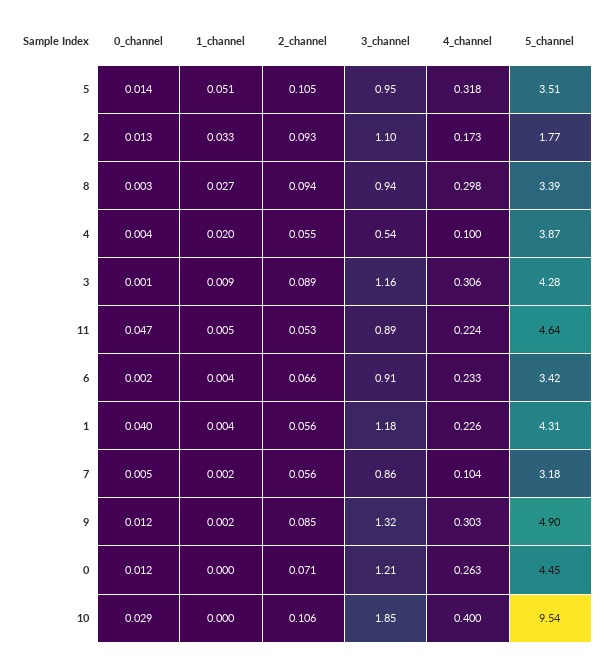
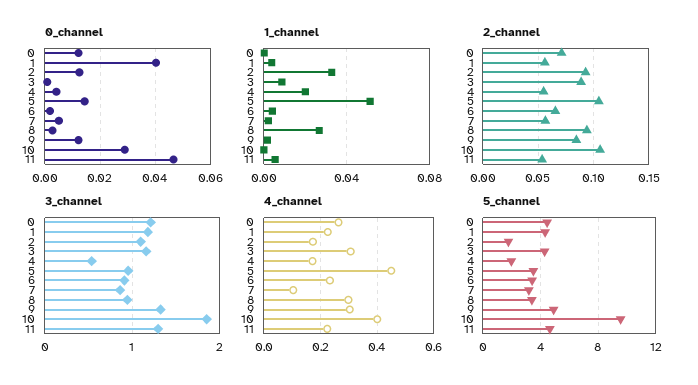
  {
    "0_channel": {
      "5": 0.014,
      "2": 0.013,
      "8": 0.003,
      "4": 0.004,
      "3": 0.001,
      "11": 0.047,
      "6": 0.002,
      "1": 0.04,
      "7": 0.005,
      "9": 0.012,
      "0": 0.012,
      "10": 0.029
    },
    "1_channel": {
      "5": 0.051,
      "2": 0.033,
      "8": 0.027,
      "4": 0.02,
      "3": 0.009,
      "11": 0.005,
      "6": 0.004,
      "1": 0.004,
      "7": 0.002,
      "9": 0.002,
      "0": 0,
      "10": 0
    },
    "2_channel": {
      "5": 0.105,
      "2": 0.093,
      "8": 0.094,
      "4": 0.055,
      "3": 0.089,
      "11": 0.053,
      "6": 0.066,
      "1": 0.056,
      "7": 0.056,
      "9": 0.085,
      "0": 0.071,
      "10": 0.106
    },
    "3_channel": {
      "5": 0.95,
      "2": 1.1,
      "8": 0.94,
      "4": 0.54,
      "3": 1.16,
-     "11": 0.89,
+     "11": 1.3,
      "6": 0.91,
      "1": 1.18,
      "7": 0.86,
      "9": 1.32,
      "0": 1.21,
      "10": 1.85
    },
    "4_channel": {
-     "5": 0.318,
+     "5": 0.45,
      "2": 0.173,
      "8": 0.298,
-     "4": 0.1,
+     "4": 0.175,
      "3": 0.306,
      "11": 0.224,
      "6": 0.233,
      "1": 0.226,
      "7": 0.104,
      "9": 0.303,
      "0": 0.263,
      "10": 0.4
    },
    "5_channel": {
      "5": 3.51,
      "2": 1.77,
      "8": 3.39,
-     "4": 3.87,
+     "4": 2,
      "3": 4.28,
      "11": 4.64,
      "6": 3.42,
      "1": 4.31,
      "7": 3.18,
      "9": 4.9,
      "0": 4.45,
      "10": 9.54
    }
  }

